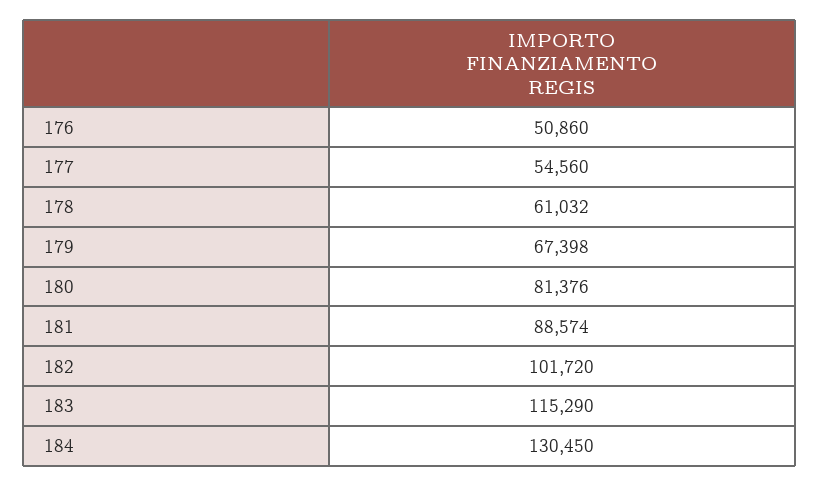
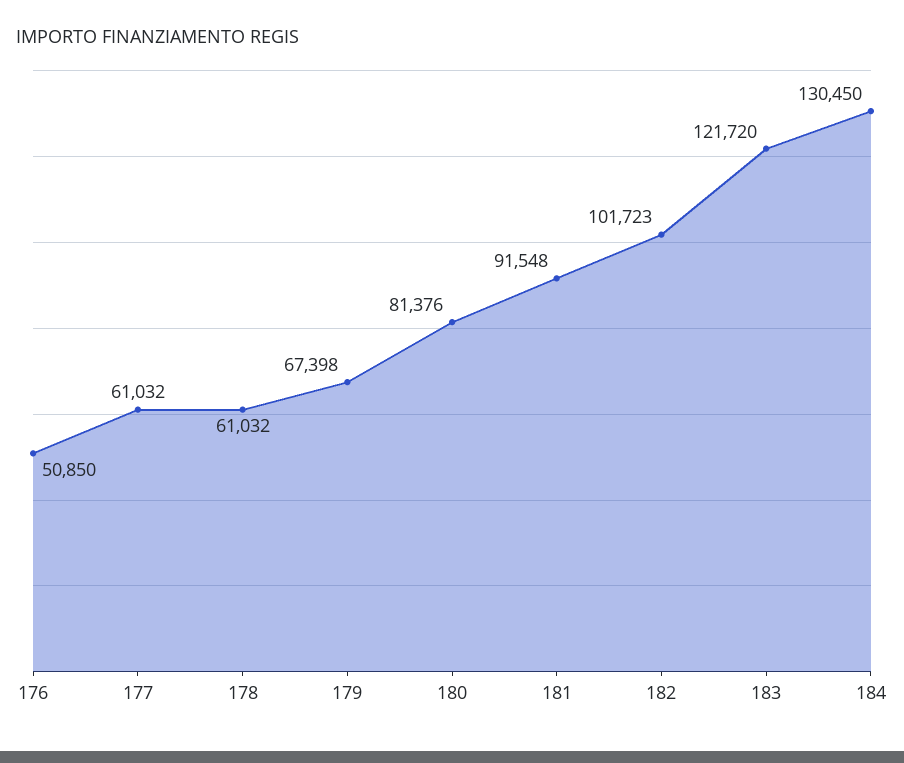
  {
-   "176": 50860,
+   "176": 50850,
-   "177": 54560,
+   "177": 61032,
    "178": 61032,
    "179": 67398,
    "180": 81376,
-   "181": 88574,
+   "181": 91548,
-   "182": 101720,
+   "182": 101723,
-   "183": 115290,
+   "183": 121720,
    "184": 130450
  }

